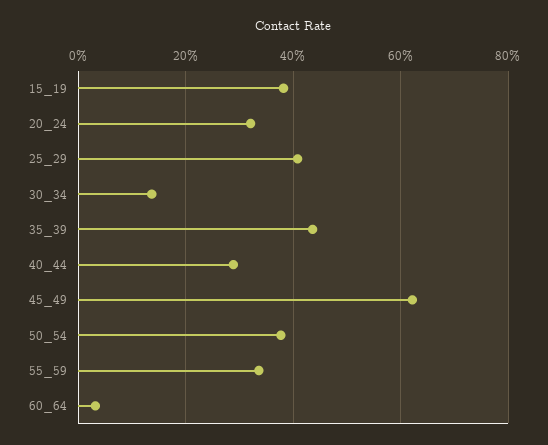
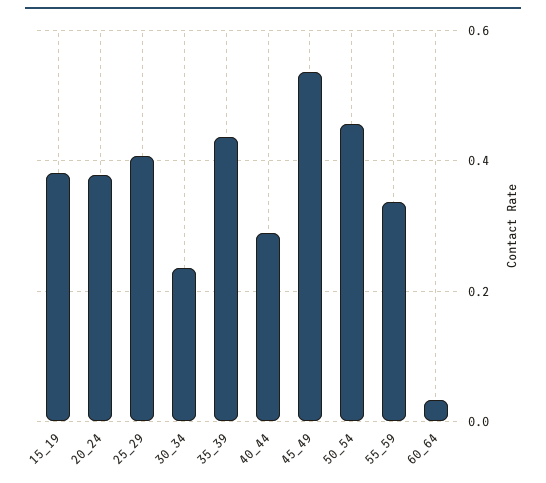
  {
    "15_19": 0.38,
-   "20_24": 0.32,
+   "20_24": 0.38,
    "25_29": 0.4,
-   "30_34": 0.14,
+   "30_34": 0.24,
    "35_39": 0.44,
    "40_44": 0.28,
-   "45_49": 0.62,
+   "45_49": 0.54,
-   "50_54": 0.38,
+   "50_54": 0.46,
    "55_59": 0.34,
    "60_64": 0.04
  }

